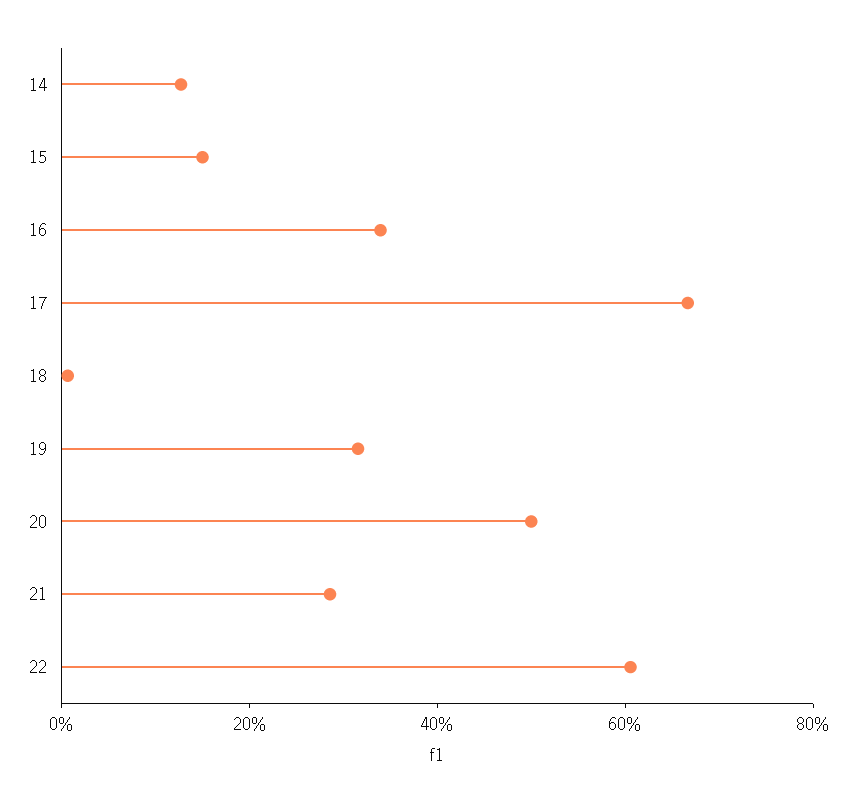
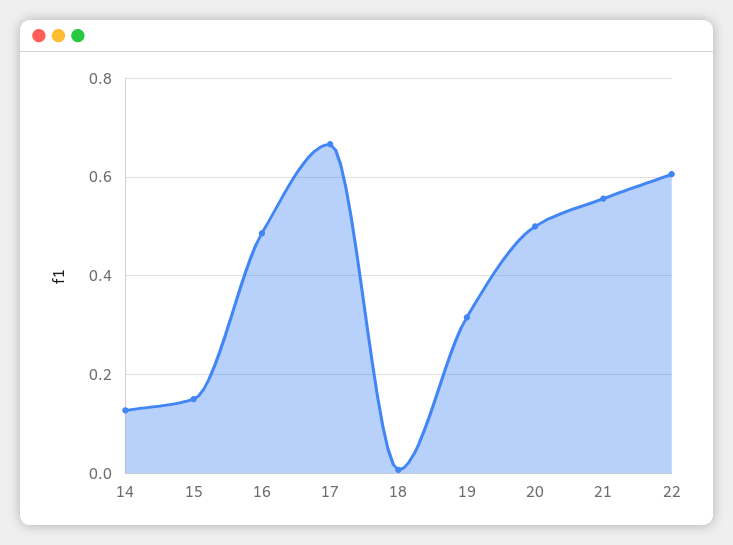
  {
    "14": 0.12,
    "15": 0.16,
-   "16": 0.35,
+   "16": 0.48,
    "17": 0.66,
    "18": 0,
    "19": 0.32,
    "20": 0.5,
-   "21": 0.3,
+   "21": 0.56,
    "22": 0.6
  }

